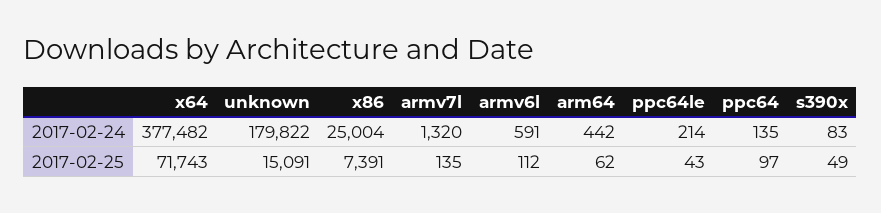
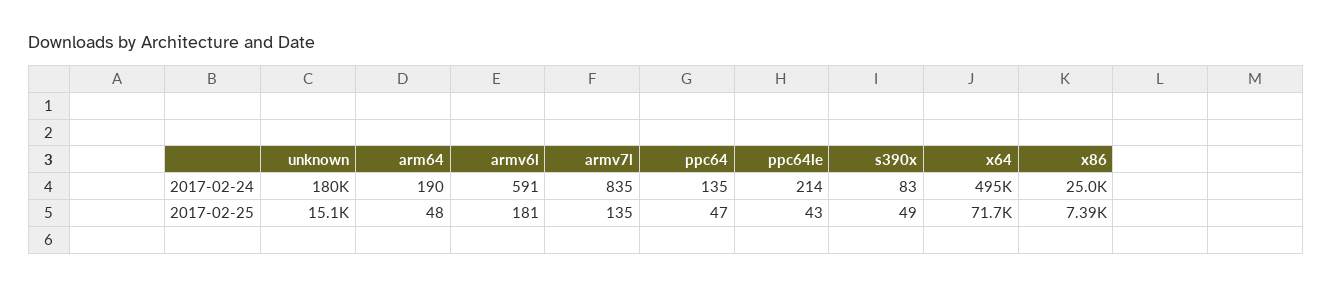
  {
    "x64": {
-     "2017-02-24": 377482,
+     "2017-02-24": 495000,
      "2017-02-25": 71743
    },
    "unknown": {
      "2017-02-24": 179822,
      "2017-02-25": 15091
    },
    "x86": {
      "2017-02-24": 25004,
      "2017-02-25": 7391
    },
    "armv7l": {
-     "2017-02-24": 1320,
+     "2017-02-24": 835,
      "2017-02-25": 135
    },
    "armv6l": {
      "2017-02-24": 591,
-     "2017-02-25": 112
+     "2017-02-25": 181
    },
    "arm64": {
-     "2017-02-24": 442,
+     "2017-02-24": 190,
-     "2017-02-25": 62
+     "2017-02-25": 48
    },
    "ppc64le": {
      "2017-02-24": 214,
      "2017-02-25": 43
    },
    "ppc64": {
      "2017-02-24": 135,
-     "2017-02-25": 97
+     "2017-02-25": 47
    },
    "s390x": {
      "2017-02-24": 83,
      "2017-02-25": 49
    }
  }

